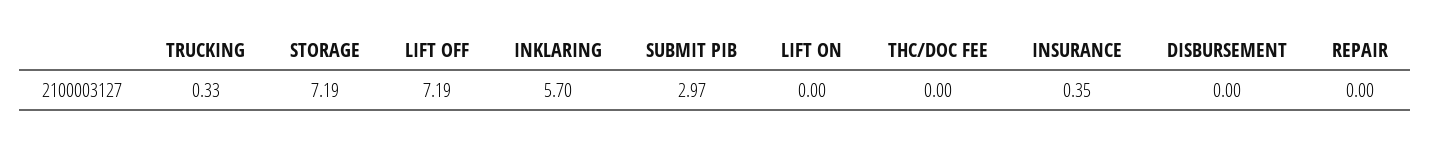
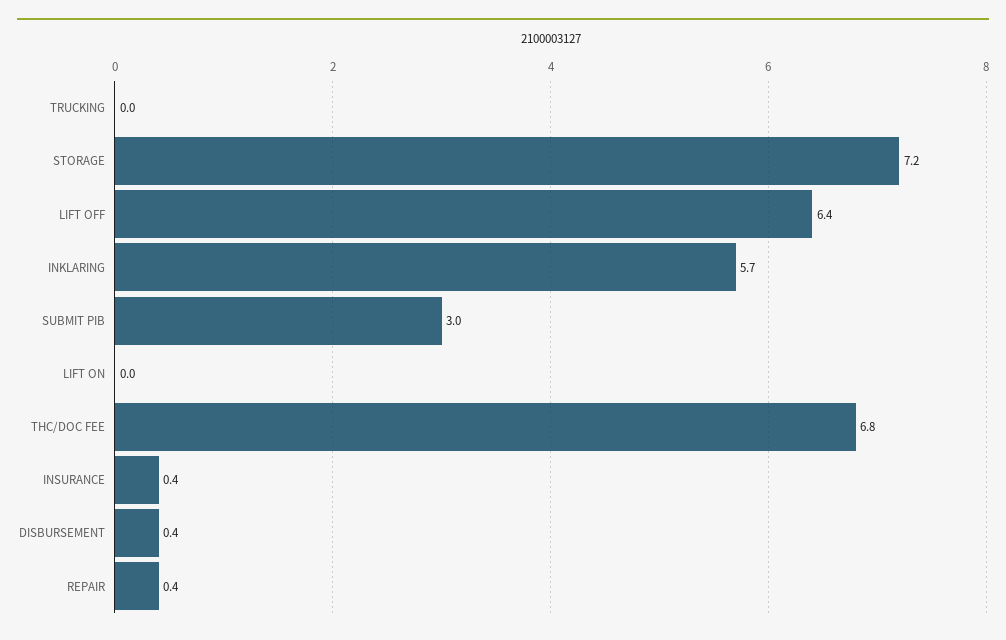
  {
-   "TRUCKING": 0.33,
+   "TRUCKING": 0,
    "STORAGE": 7.19,
-   "LIFT OFF": 7.19,
+   "LIFT OFF": 6.4,
    "INKLARING": 5.7,
    "SUBMIT PIB": 2.97,
    "LIFT ON": 0,
-   "THC/DOC FEE": 0,
+   "THC/DOC FEE": 6.8,
    "INSURANCE": 0.35,
-   "DISBURSEMENT": 0,
+   "DISBURSEMENT": 0.4,
-   "REPAIR": 0
+   "REPAIR": 0.4
  }

